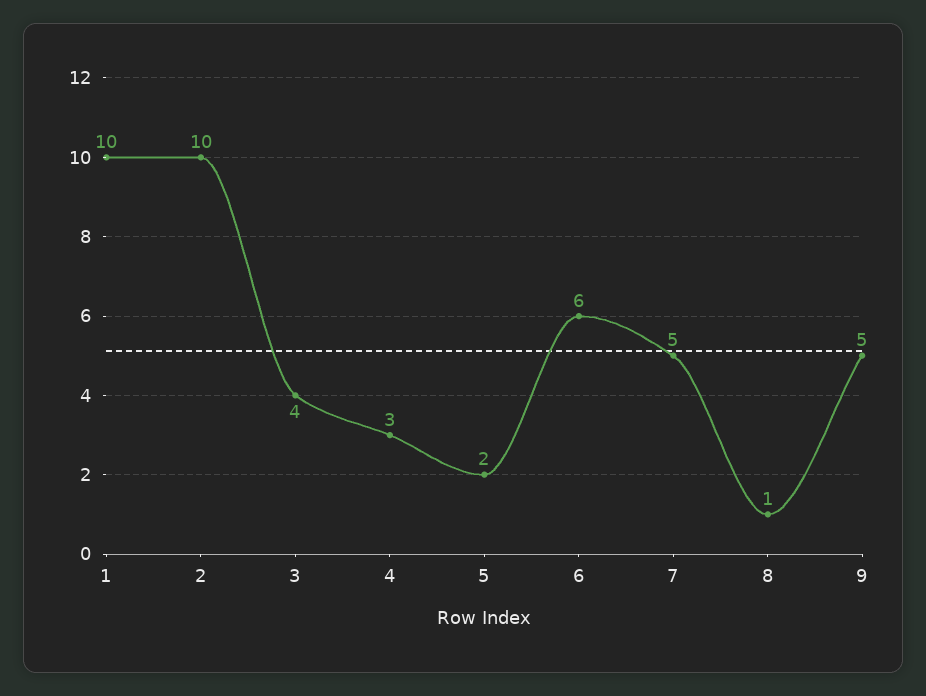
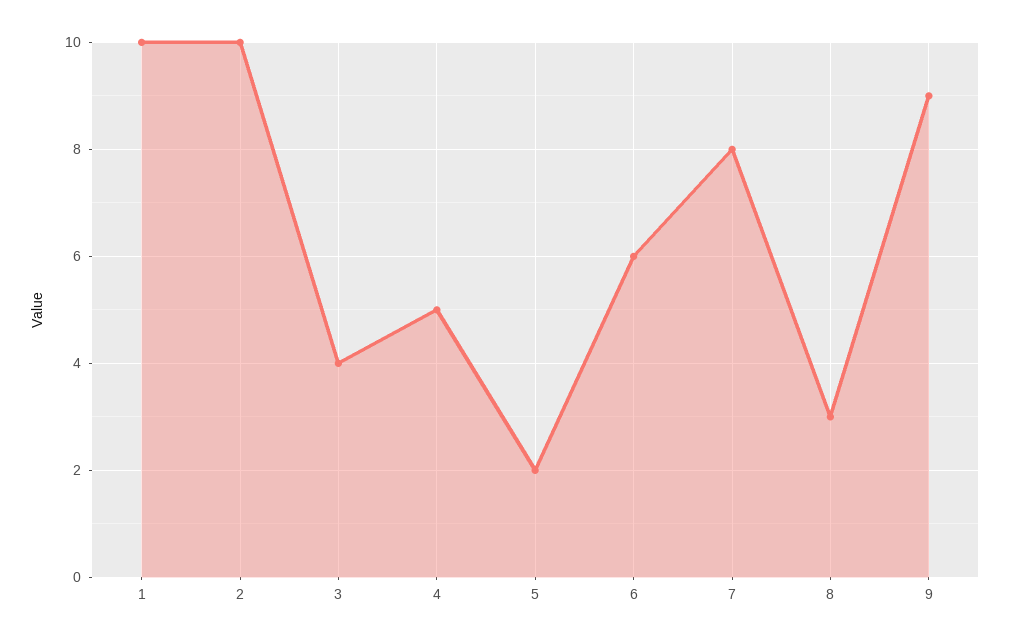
  {
    "1": 10,
    "2": 10,
    "3": 4,
-   "4": 3,
+   "4": 5,
    "5": 2,
    "6": 6,
-   "7": 5,
+   "7": 8,
-   "8": 1,
+   "8": 3,
-   "9": 5
+   "9": 9
  }

